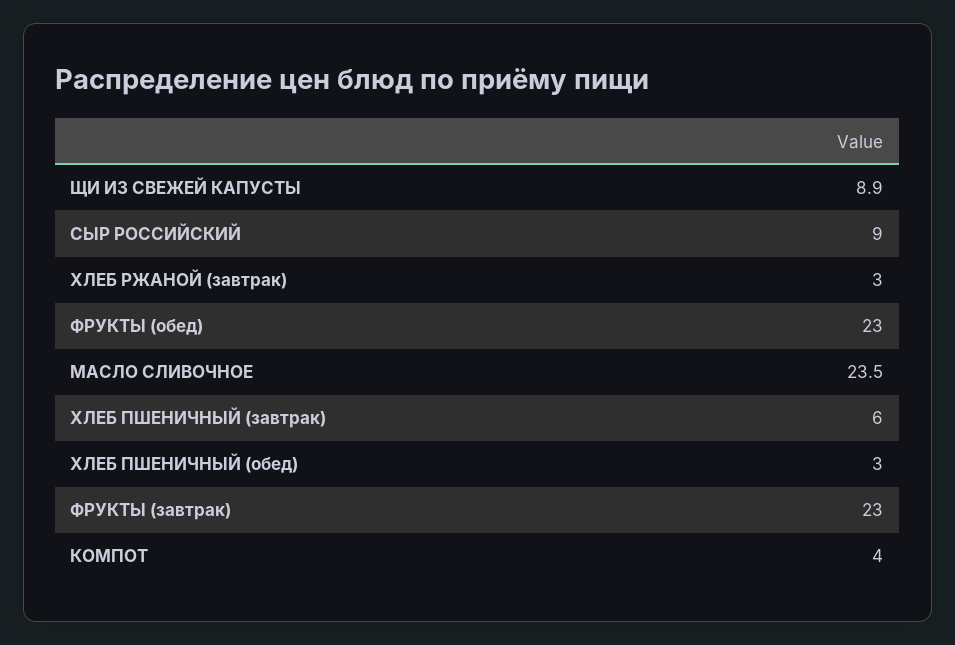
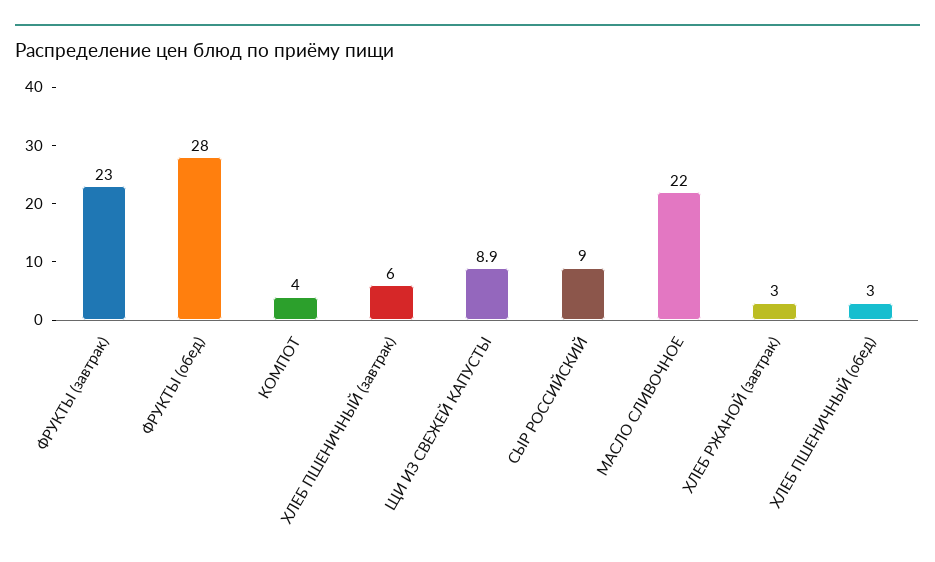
  {
    "ЩИ ИЗ СВЕЖЕЙ КАПУСТЫ": 8.9,
    "СЫР РОССИЙСКИЙ": 9,
    "ХЛЕБ РЖАНОЙ (завтрак)": 3,
-   "ФРУКТЫ (обед)": 23,
+   "ФРУКТЫ (обед)": 28,
-   "МАСЛО СЛИВОЧНОЕ": 23.5,
+   "МАСЛО СЛИВОЧНОЕ": 22,
    "ХЛЕБ ПШЕНИЧНЫЙ (завтрак)": 6,
    "ХЛЕБ ПШЕНИЧНЫЙ (обед)": 3,
    "ФРУКТЫ (завтрак)": 23,
    "КОМПОТ": 4
  }

